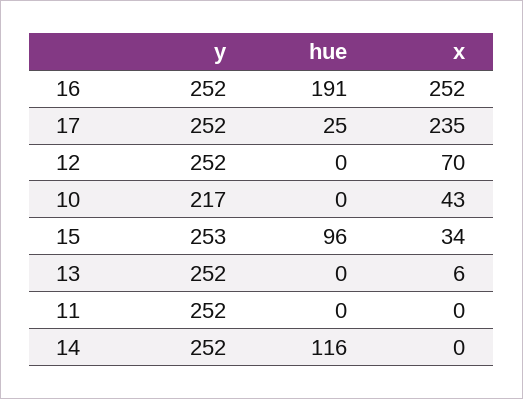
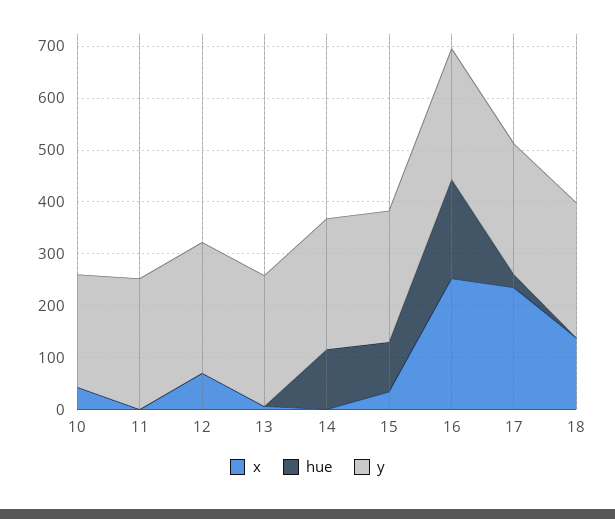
  {
    "y": {
      "16": 252,
      "17": 252,
      "12": 252,
      "10": 217,
      "15": 253,
      "13": 252,
      "11": 252,
-     "14": 252
+     "14": 252,
+     "18": 260
    },
    "hue": {
      "16": 191,
      "17": 25,
      "12": 0,
      "10": 0,
      "15": 96,
      "13": 0,
      "11": 0,
-     "14": 116
+     "14": 116,
+     "18": 0
    },
    "x": {
      "16": 252,
      "17": 235,
      "12": 70,
      "10": 43,
      "15": 34,
      "13": 6,
      "11": 0,
-     "14": 0
+     "14": 0,
+     "18": 140
    }
  }

